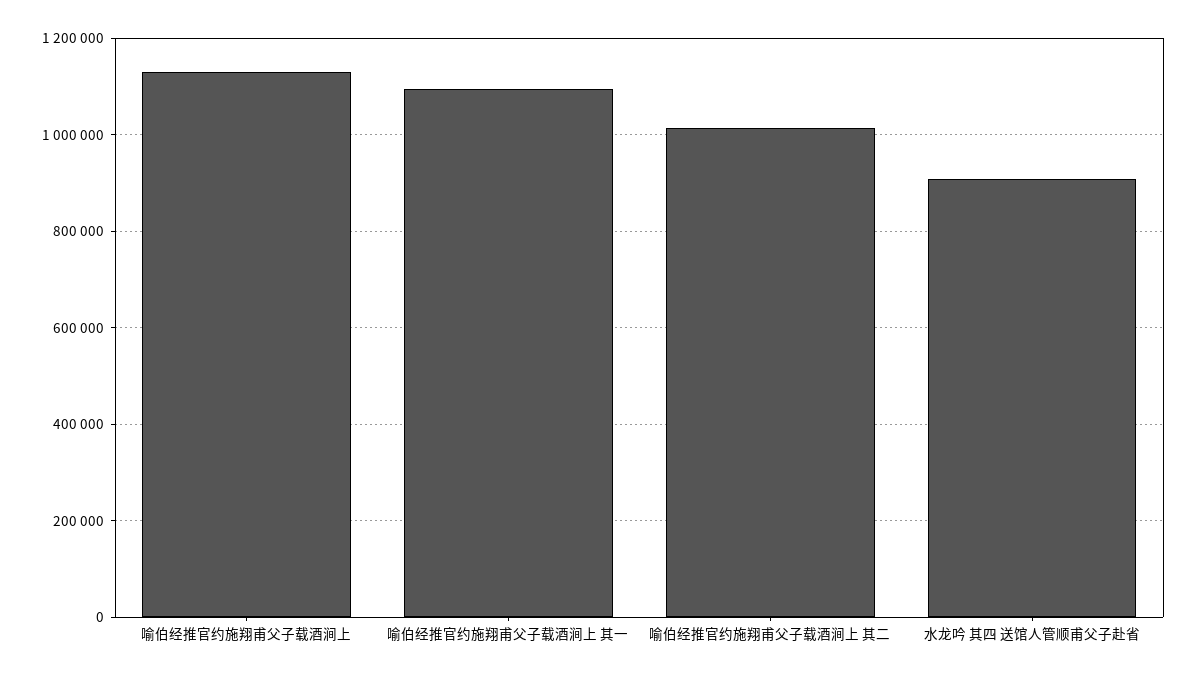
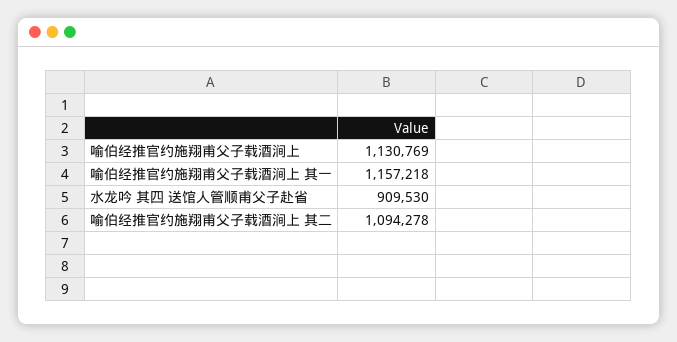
  {
    "喻伯经推官约施翔甫父子载酒涧上": 1130769,
-   "喻伯经推官约施翔甫父子载酒涧上 其一": 1100000,
+   "喻伯经推官约施翔甫父子载酒涧上 其一": 1157218,
-   "喻伯经推官约施翔甫父子载酒涧上 其二": 1020000,
+   "喻伯经推官约施翔甫父子载酒涧上 其二": 1094278,
    "水龙吟 其四 送馆人管顺甫父子赴省": 909530
  }

